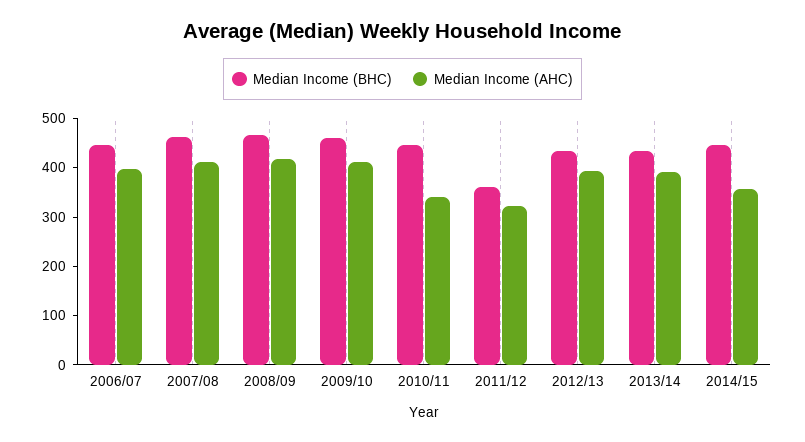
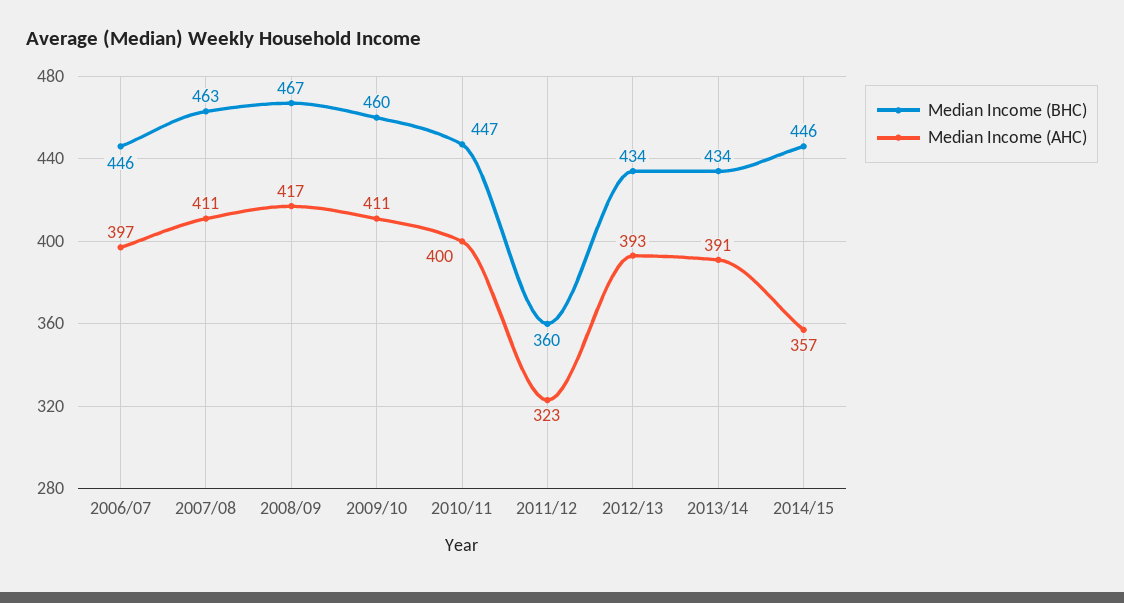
  {
    "Median Income (BHC)": {
      "2006/07": 446,
      "2007/08": 463,
      "2008/09": 467,
      "2009/10": 460,
      "2010/11": 447,
      "2011/12": 360,
      "2012/13": 434,
      "2013/14": 434,
      "2014/15": 446
    },
    "Median Income (AHC)": {
      "2006/07": 397,
      "2007/08": 411,
      "2008/09": 417,
      "2009/10": 411,
-     "2010/11": 340,
+     "2010/11": 400,
      "2011/12": 323,
      "2012/13": 393,
      "2013/14": 391,
      "2014/15": 357
    }
  }

